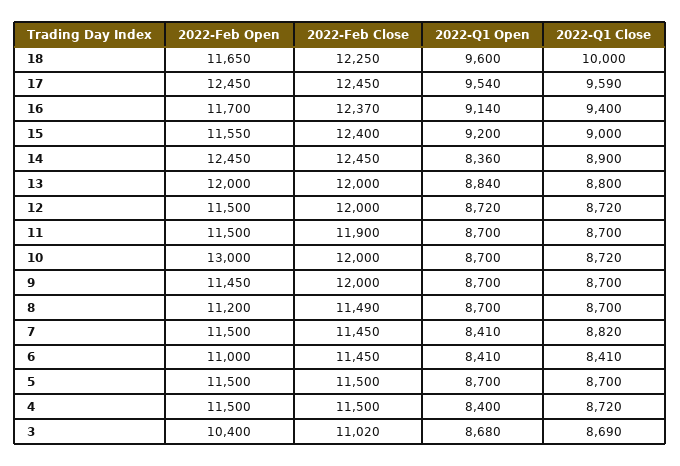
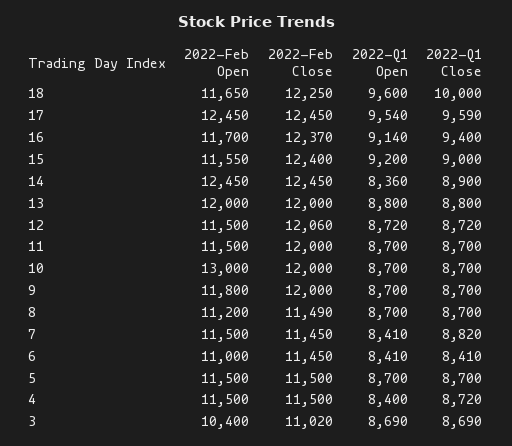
  {
    "2022-Feb Open": {
      "18": 11650,
      "17": 12450,
      "16": 11700,
      "15": 11550,
      "14": 12450,
      "13": 12000,
      "12": 11500,
      "11": 11500,
      "10": 13000,
-     "9": 11450,
+     "9": 11800,
      "8": 11200,
      "7": 11500,
      "6": 11000,
      "5": 11500,
      "4": 11500,
      "3": 10400
    },
    "2022-Feb Close": {
      "18": 12250,
      "17": 12450,
      "16": 12370,
      "15": 12400,
      "14": 12450,
      "13": 12000,
-     "12": 12000,
+     "12": 12060,
-     "11": 11900,
+     "11": 12000,
      "10": 12000,
      "9": 12000,
      "8": 11490,
      "7": 11450,
      "6": 11450,
      "5": 11500,
      "4": 11500,
      "3": 11020
    },
    "2022-Q1 Open": {
      "18": 9600,
      "17": 9540,
      "16": 9140,
      "15": 9200,
      "14": 8360,
-     "13": 8840,
+     "13": 8800,
      "12": 8720,
      "11": 8700,
      "10": 8700,
      "9": 8700,
      "8": 8700,
      "7": 8410,
      "6": 8410,
      "5": 8700,
      "4": 8400,
-     "3": 8680
+     "3": 8690
    },
    "2022-Q1 Close": {
      "18": 10000,
      "17": 9590,
      "16": 9400,
      "15": 9000,
      "14": 8900,
      "13": 8800,
      "12": 8720,
      "11": 8700,
-     "10": 8720,
+     "10": 8700,
      "9": 8700,
      "8": 8700,
      "7": 8820,
      "6": 8410,
      "5": 8700,
      "4": 8720,
      "3": 8690
    }
  }

